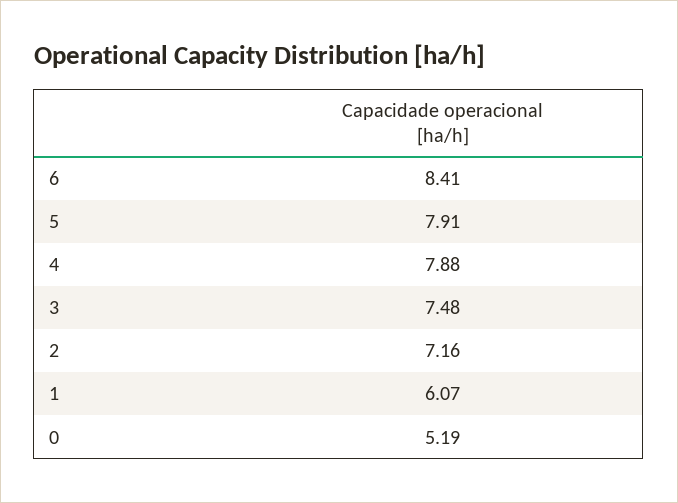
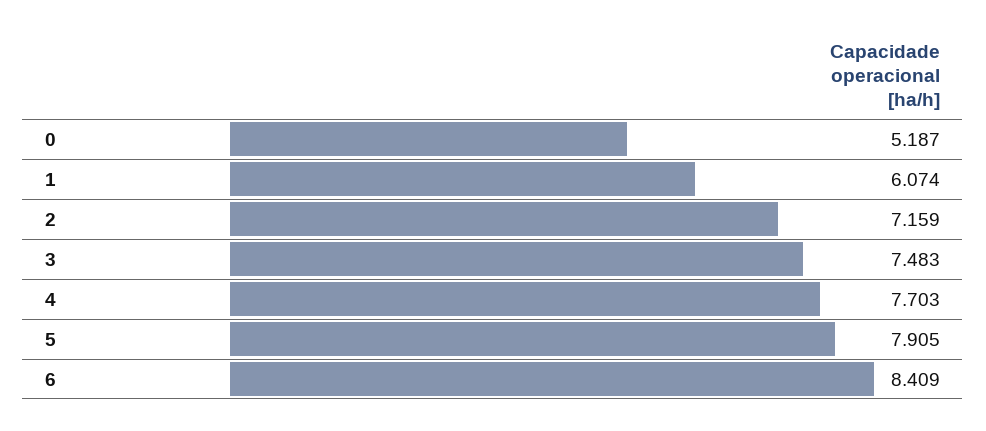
  {
    "6": 8.409,
    "5": 7.905,
-   "4": 7.88,
+   "4": 7.703,
    "3": 7.483,
    "2": 7.159,
    "1": 6.074,
    "0": 5.187
  }

